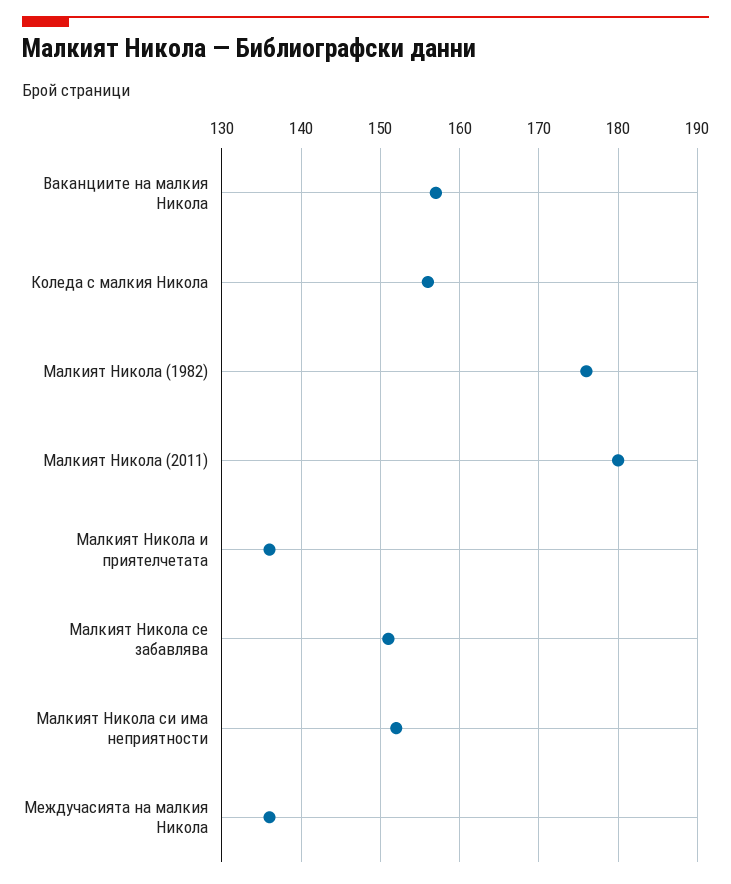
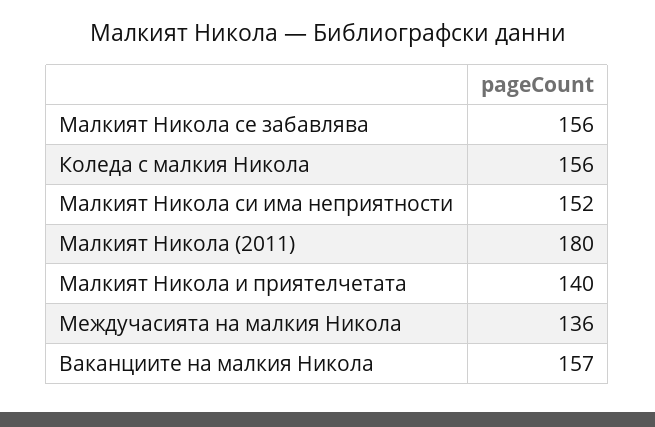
  {
    "Ваканциите на малкия Никола": 157,
    "Коледа с малкия Никола": 156,
-   "Малкият Никола (1982)": 176,
    "Малкият Никола (2011)": 180,
-   "Малкият Никола и приятелчетата": 136,
+   "Малкият Никола и приятелчетата": 140,
-   "Малкият Никола се забавлява": 151,
+   "Малкият Никола се забавлява": 156,
    "Малкият Никола си има неприятности": 152,
    "Междучасията на малкия Никола": 136
  }

